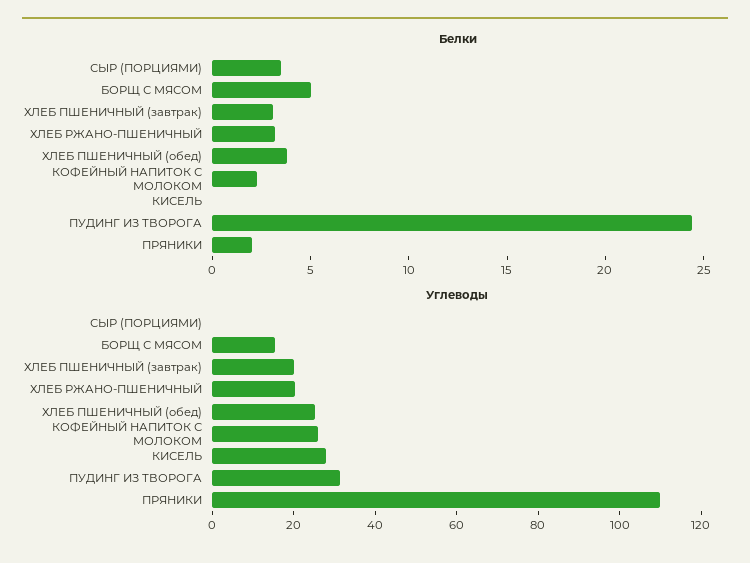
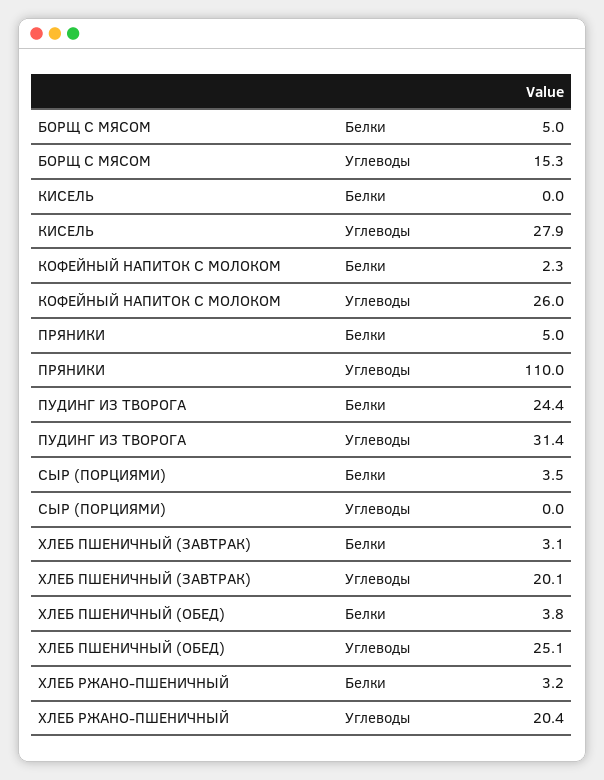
  {
    "Белки": {
      "СЫР (ПОРЦИЯМИ)": 3.5,
      "БОРЩ С МЯСОМ": 5,
      "ХЛЕБ ПШЕНИЧНЫЙ (завтрак)": 3.1,
      "ХЛЕБ РЖАНО-ПШЕНИЧНЫЙ": 3.2,
      "ХЛЕБ ПШЕНИЧНЫЙ (обед)": 3.8,
      "КОФЕЙНЫЙ НАПИТОК С МОЛОКОМ": 2.3,
      "КИСЕЛЬ": 0,
      "ПУДИНГ ИЗ ТВОРОГА": 24.4,
-     "ПРЯНИКИ": 2
+     "ПРЯНИКИ": 5
    },
    "Углеводы": {
      "СЫР (ПОРЦИЯМИ)": 0,
      "БОРЩ С МЯСОМ": 15.3,
      "ХЛЕБ ПШЕНИЧНЫЙ (завтрак)": 20.1,
      "ХЛЕБ РЖАНО-ПШЕНИЧНЫЙ": 20.4,
      "ХЛЕБ ПШЕНИЧНЫЙ (обед)": 25.1,
      "КОФЕЙНЫЙ НАПИТОК С МОЛОКОМ": 26,
      "КИСЕЛЬ": 27.9,
      "ПУДИНГ ИЗ ТВОРОГА": 31.4,
      "ПРЯНИКИ": 110
    }
  }

